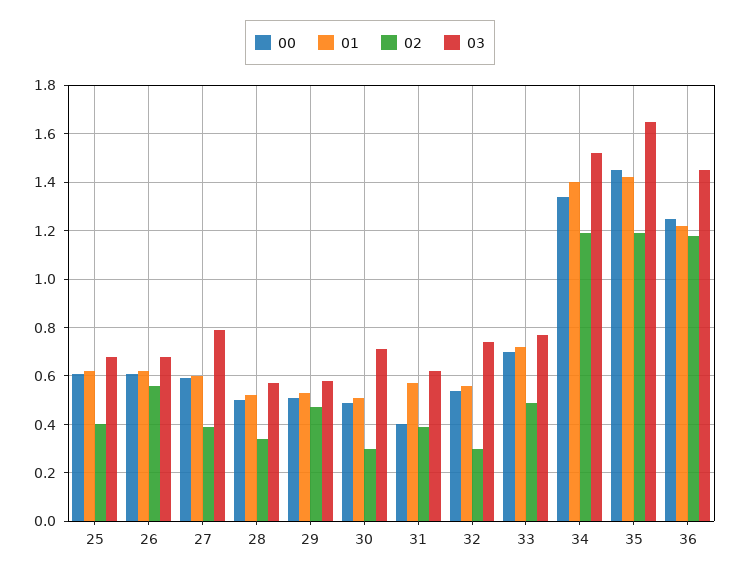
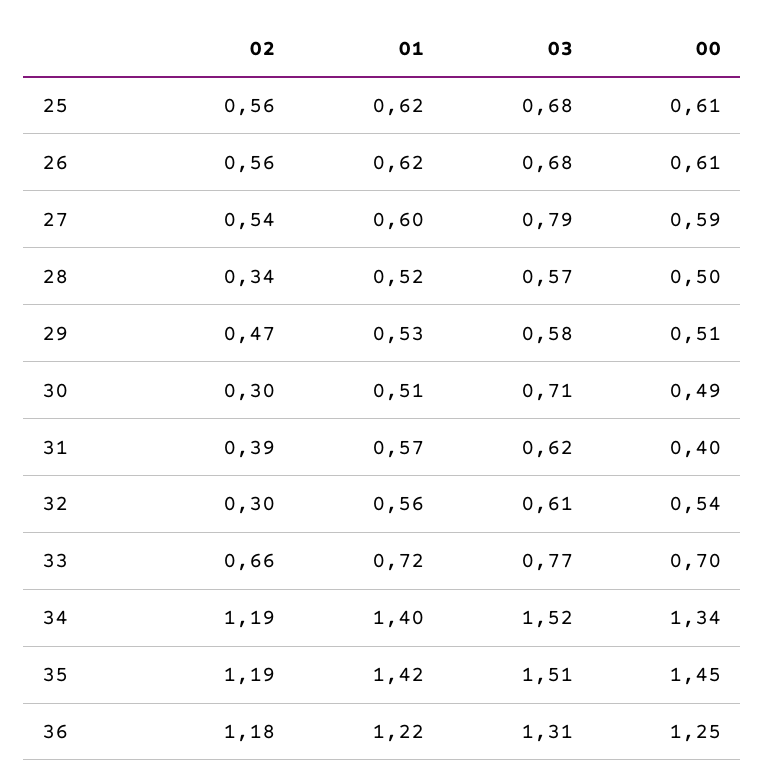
  {
    "00": {
      "25": 0.61,
      "26": 0.61,
      "27": 0.59,
      "28": 0.5,
      "29": 0.51,
      "30": 0.49,
      "31": 0.4,
      "32": 0.54,
      "33": 0.7,
      "34": 1.34,
      "35": 1.45,
      "36": 1.25
    },
    "01": {
      "25": 0.62,
      "26": 0.62,
      "27": 0.6,
      "28": 0.52,
      "29": 0.53,
      "30": 0.51,
      "31": 0.57,
      "32": 0.56,
      "33": 0.72,
      "34": 1.4,
      "35": 1.42,
      "36": 1.22
    },
    "02": {
-     "25": 0.4,
+     "25": 0.56,
      "26": 0.56,
-     "27": 0.4,
+     "27": 0.54,
      "28": 0.34,
      "29": 0.47,
      "30": 0.3,
      "31": 0.39,
      "32": 0.3,
-     "33": 0.5,
+     "33": 0.66,
      "34": 1.19,
      "35": 1.19,
      "36": 1.18
    },
    "03": {
      "25": 0.68,
      "26": 0.68,
      "27": 0.79,
      "28": 0.57,
      "29": 0.58,
      "30": 0.71,
      "31": 0.62,
-     "32": 0.75,
+     "32": 0.61,
      "33": 0.77,
      "34": 1.52,
-     "35": 1.65,
+     "35": 1.51,
-     "36": 1.45
+     "36": 1.31
    }
  }

